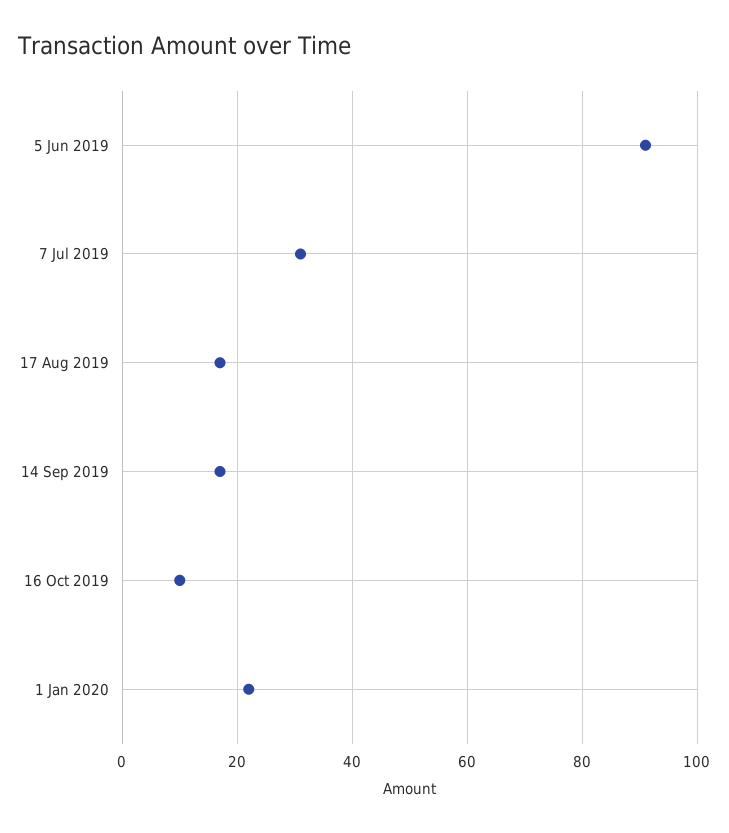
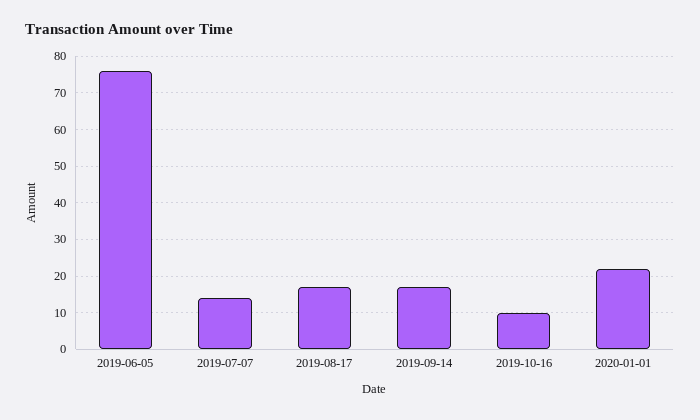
  {
-   "5 Jun 2019": 90,
+   "5 Jun 2019": 75,
-   "7 Jul 2019": 30,
+   "7 Jul 2019": 15,
    "17 Aug 2019": 15,
    "14 Sep 2019": 15,
    "16 Oct 2019": 10,
    "1 Jan 2020": 20
  }

